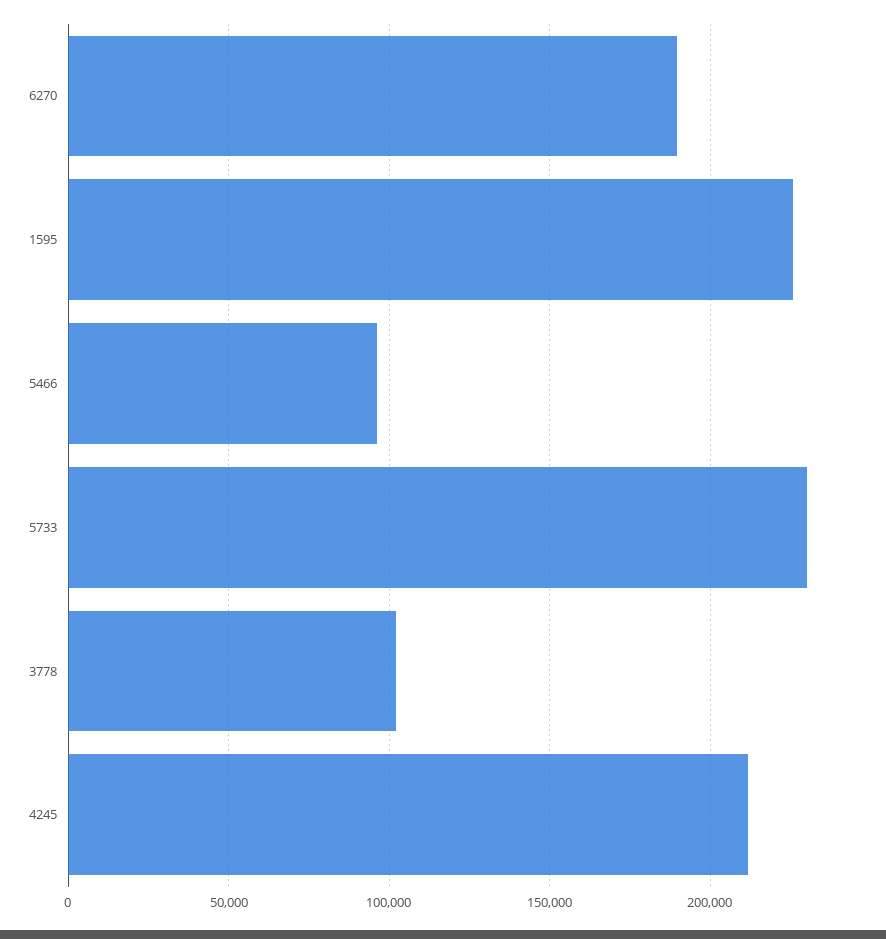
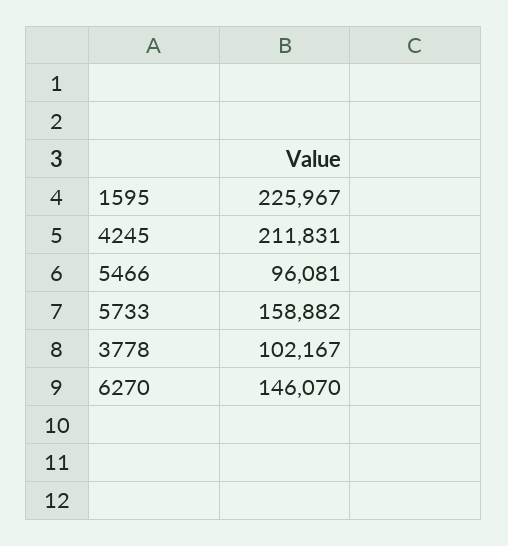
  {
-   "6270": 190000,
+   "6270": 146070,
    "1595": 225967,
    "5466": 96081,
-   "5733": 230000,
+   "5733": 158882,
    "3778": 102167,
    "4245": 211831
  }

